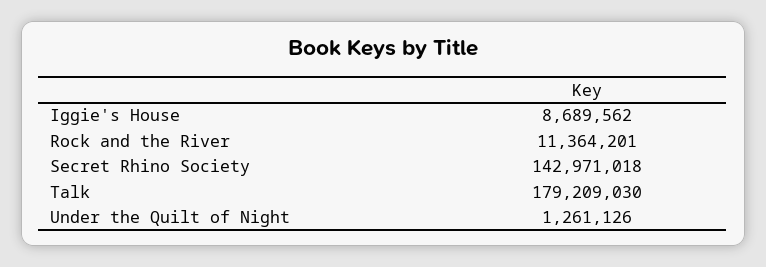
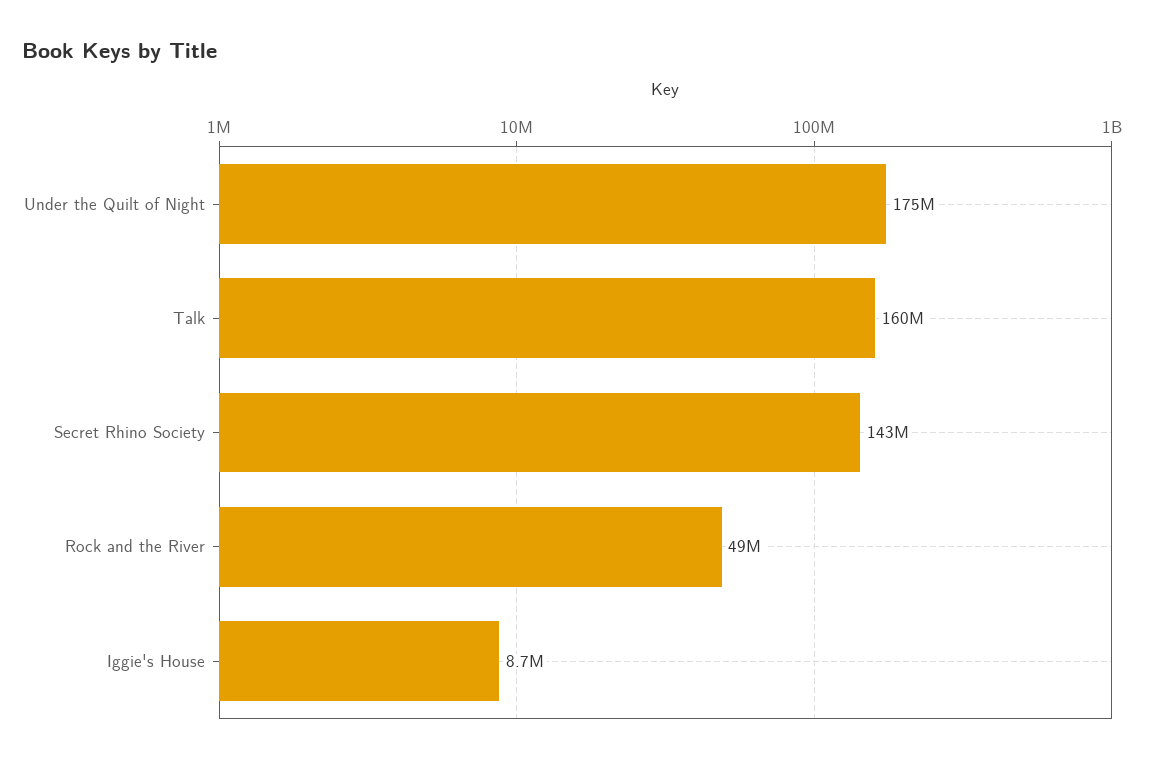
  {
    "Iggie's House": 8689562,
-   "Rock and the River": 11364201,
+   "Rock and the River": 49000000,
    "Secret Rhino Society": 142971018,
-   "Talk": 179209030,
+   "Talk": 160000000,
-   "Under the Quilt of Night": 1261126
+   "Under the Quilt of Night": 175000000
  }

